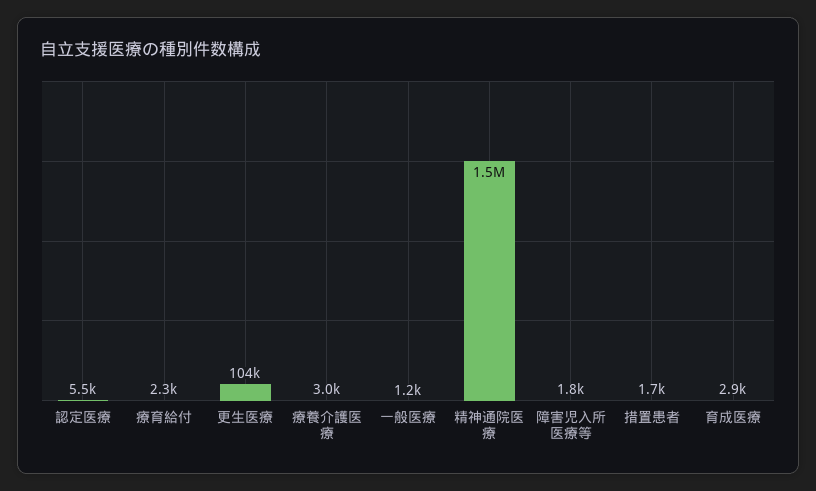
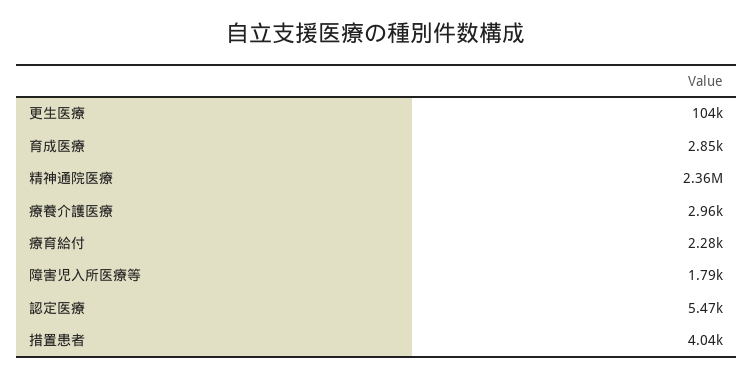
  {
    "認定医療": 5470,
    "療育給付": 2280,
    "更生医療": 104000,
    "療養介護医療": 2960,
-   "一般医療": 1200,
-   "精神通院医療": 1500000,
+   "精神通院医療": 2360000,
    "障害児入所医療等": 1790,
-   "措置患者": 1700,
+   "措置患者": 4040,
    "育成医療": 2850
  }

